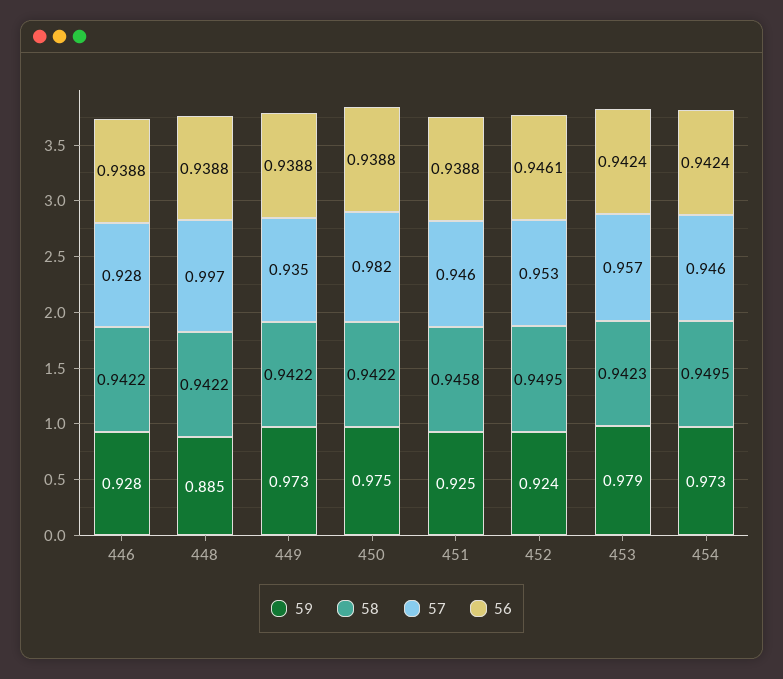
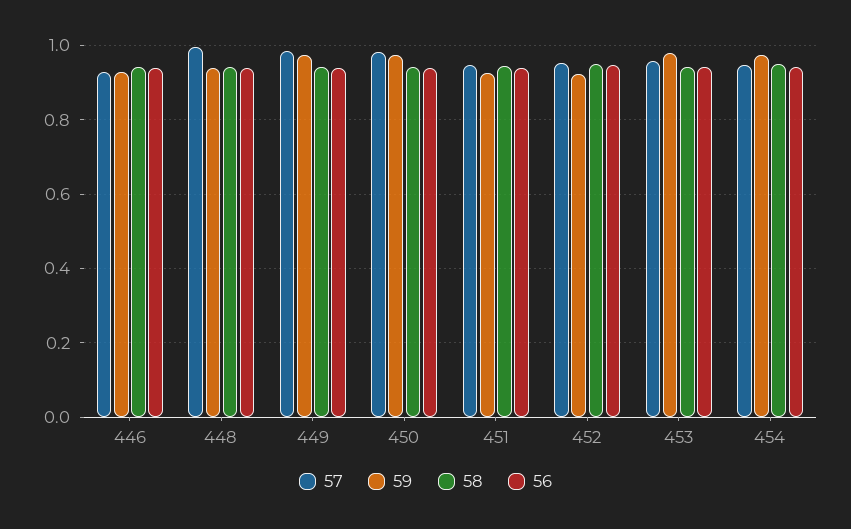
  {
    "59": {
      "446": 0.928,
-     "448": 0.885,
+     "448": 0.94,
      "449": 0.973,
      "450": 0.975,
      "451": 0.925,
      "452": 0.924,
      "453": 0.979,
      "454": 0.973
    },
    "58": {
      "446": 0.9422,
      "448": 0.9422,
      "449": 0.9422,
      "450": 0.9422,
      "451": 0.9458,
      "452": 0.9495,
      "453": 0.9423,
      "454": 0.9495
    },
    "57": {
      "446": 0.928,
      "448": 0.997,
-     "449": 0.935,
+     "449": 0.98,
      "450": 0.982,
      "451": 0.946,
      "452": 0.953,
      "453": 0.957,
      "454": 0.946
    },
    "56": {
      "446": 0.9388,
      "448": 0.9388,
      "449": 0.9388,
      "450": 0.9388,
      "451": 0.9388,
      "452": 0.9461,
      "453": 0.9424,
      "454": 0.9424
    }
  }

